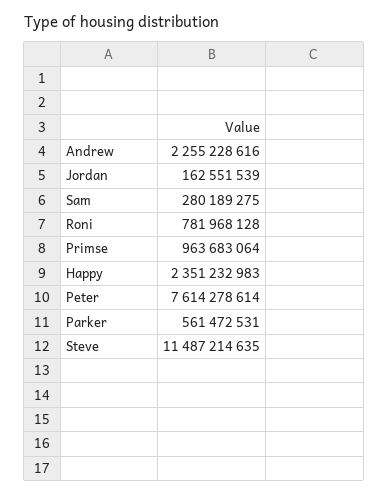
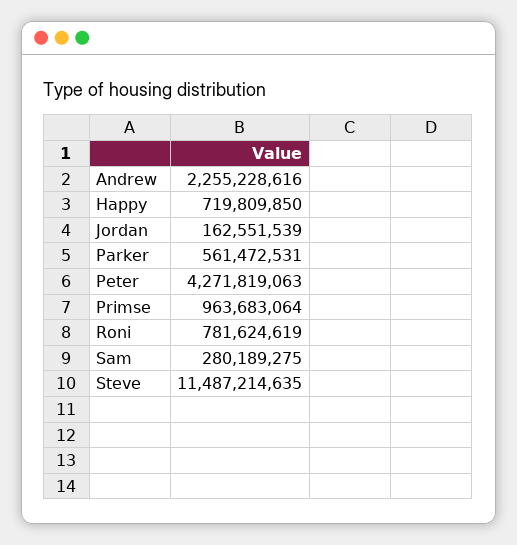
  {
    "Andrew": 2255228616,
    "Jordan": 162551539,
    "Sam": 280189275,
-   "Roni": 781968128,
+   "Roni": 781624619,
    "Primse": 963683064,
-   "Happy": 2351232983,
+   "Happy": 719809850,
-   "Peter": 7614278614,
+   "Peter": 4271819063,
    "Parker": 561472531,
    "Steve": 11487214635
  }

